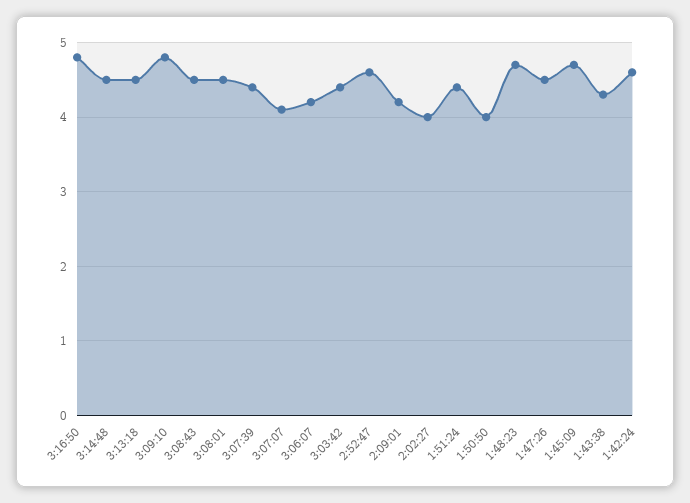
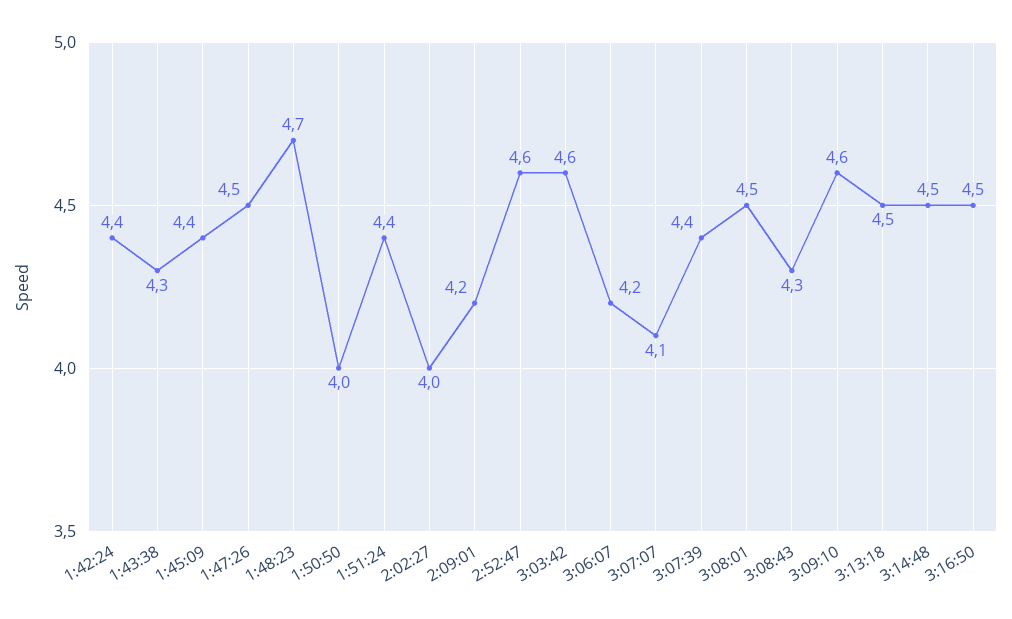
  {
-   "3:16:50": 4.8,
+   "3:16:50": 4.5,
    "3:14:48": 4.5,
    "3:13:18": 4.5,
-   "3:09:10": 4.8,
+   "3:09:10": 4.6,
-   "3:08:43": 4.5,
+   "3:08:43": 4.3,
    "3:08:01": 4.5,
    "3:07:39": 4.4,
    "3:07:07": 4.1,
    "3:06:07": 4.2,
-   "3:03:42": 4.4,
+   "3:03:42": 4.6,
    "2:52:47": 4.6,
    "2:09:01": 4.2,
    "2:02:27": 4,
    "1:51:24": 4.4,
    "1:50:50": 4,
    "1:48:23": 4.7,
    "1:47:26": 4.5,
-   "1:45:09": 4.7,
+   "1:45:09": 4.4,
    "1:43:38": 4.3,
-   "1:42:24": 4.6
+   "1:42:24": 4.4
  }

